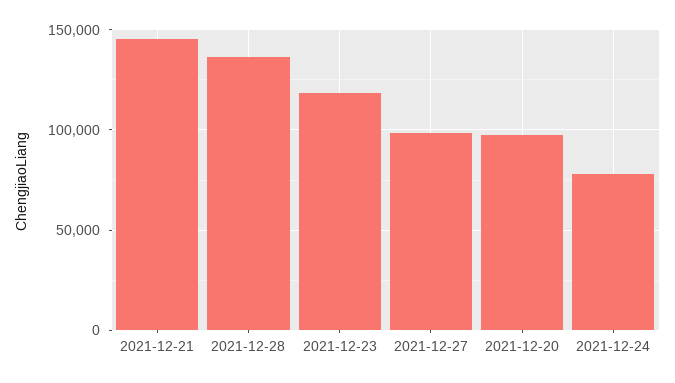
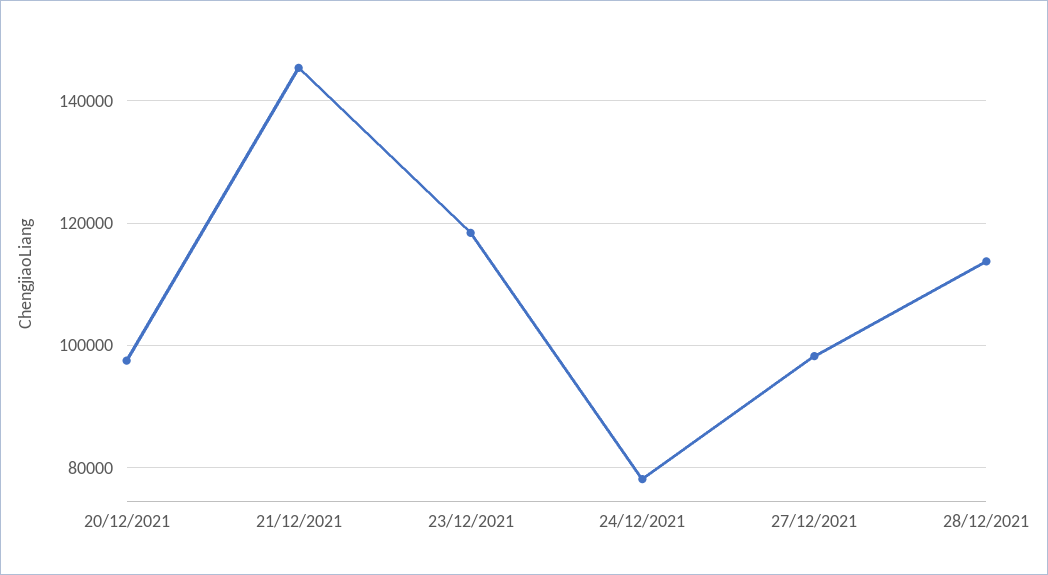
  {
    "2021-12-21": 146000,
-   "2021-12-28": 135000,
+   "2021-12-28": 114000,
    "2021-12-23": 118000,
    "2021-12-27": 98000,
    "2021-12-20": 98000,
    "2021-12-24": 78000
  }

